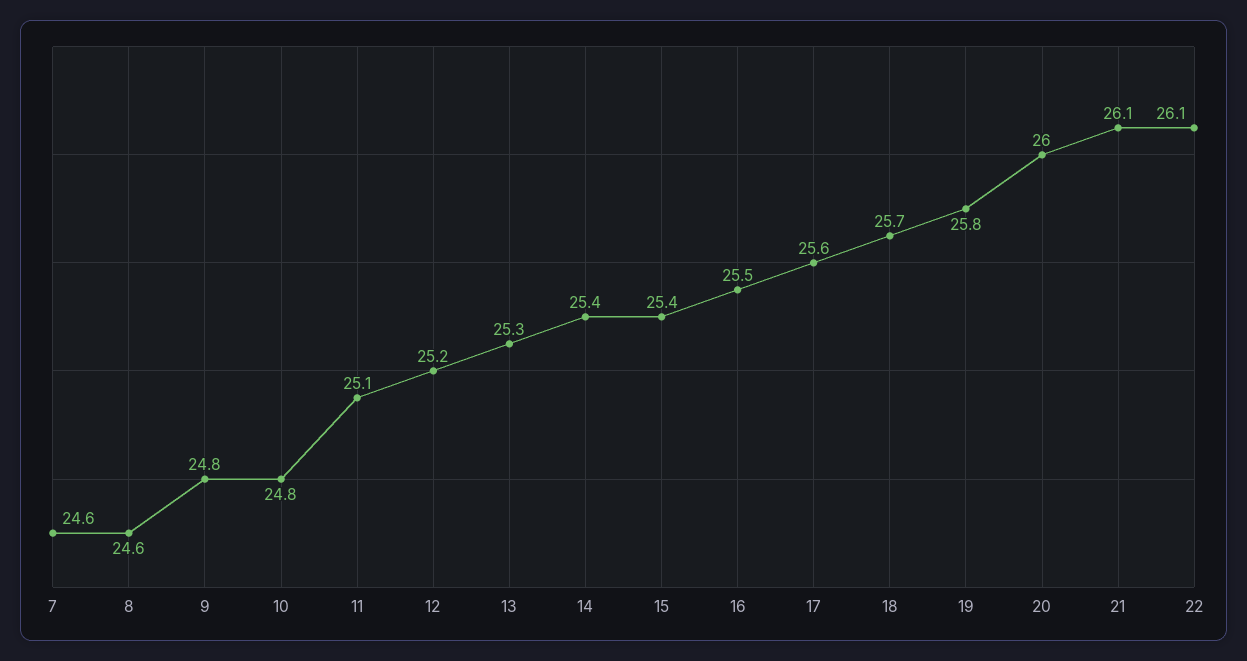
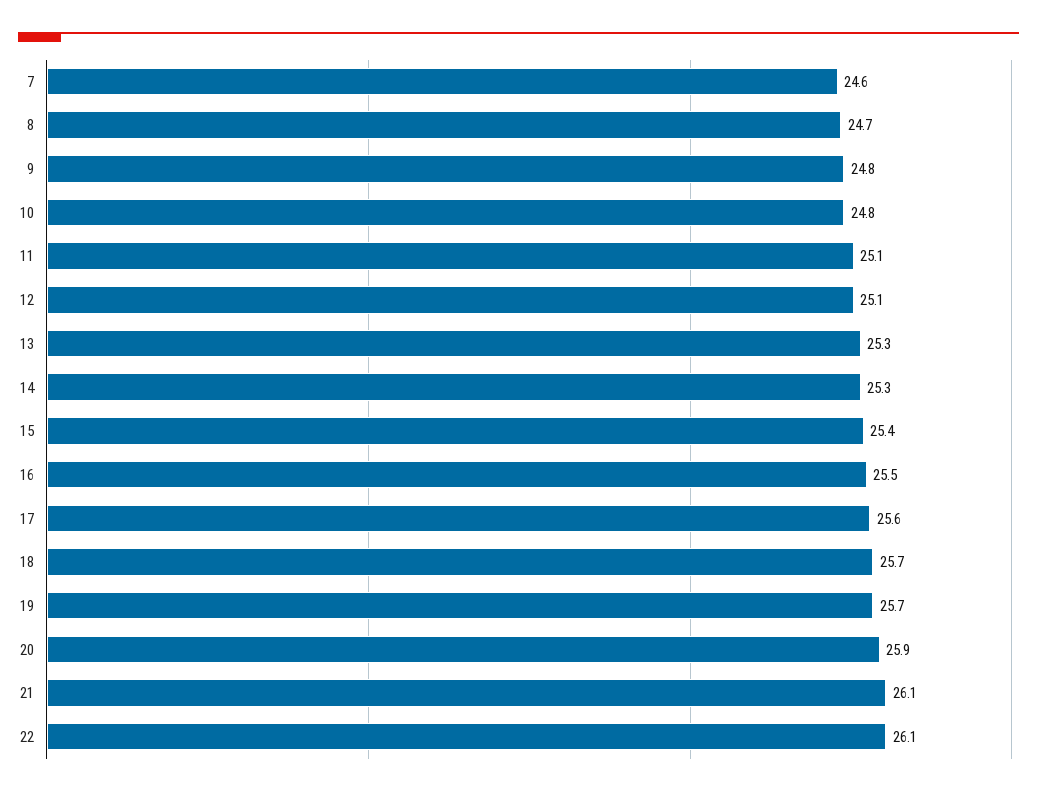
  {
    "7": 24.6,
-   "8": 24.6,
+   "8": 24.7,
    "9": 24.8,
    "10": 24.8,
    "11": 25.1,
-   "12": 25.2,
+   "12": 25.1,
    "13": 25.3,
-   "14": 25.4,
+   "14": 25.3,
    "15": 25.4,
    "16": 25.5,
    "17": 25.6,
    "18": 25.7,
-   "19": 25.8,
+   "19": 25.7,
-   "20": 26,
+   "20": 25.9,
    "21": 26.1,
    "22": 26.1
  }

